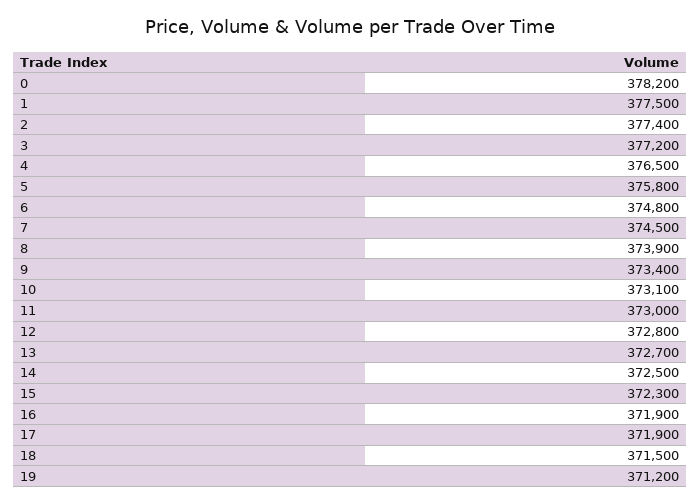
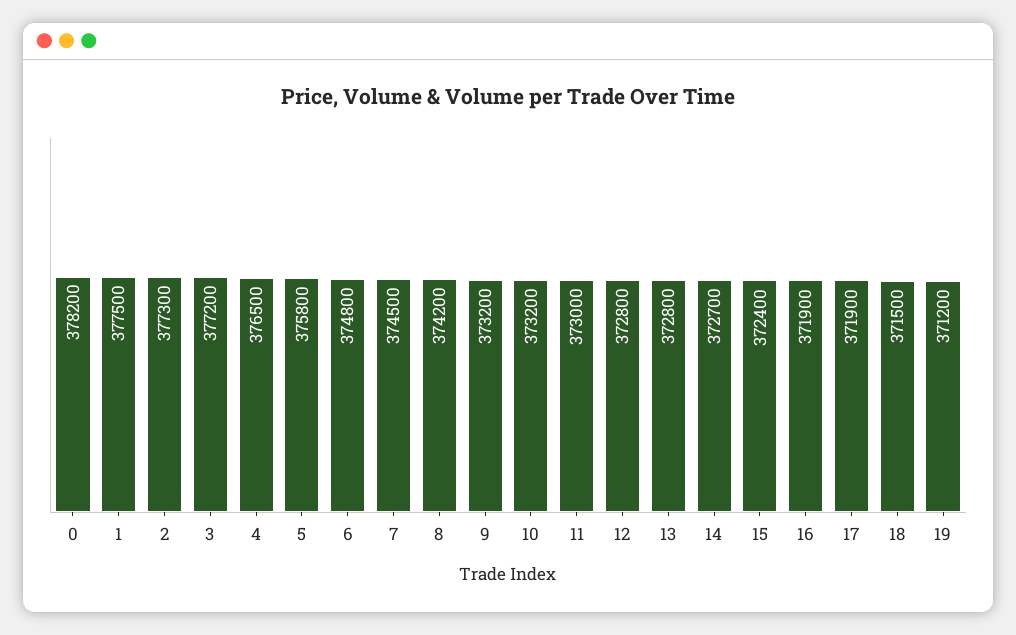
  {
    "0": 378200,
    "1": 377500,
-   "2": 377400,
+   "2": 377300,
    "3": 377200,
    "4": 376500,
    "5": 375800,
    "6": 374800,
    "7": 374500,
-   "8": 373900,
+   "8": 374200,
-   "9": 373400,
+   "9": 373200,
-   "10": 373100,
+   "10": 373200,
    "11": 373000,
    "12": 372800,
-   "13": 372700,
+   "13": 372800,
-   "14": 372500,
+   "14": 372700,
-   "15": 372300,
+   "15": 372400,
    "16": 371900,
    "17": 371900,
    "18": 371500,
    "19": 371200
  }

